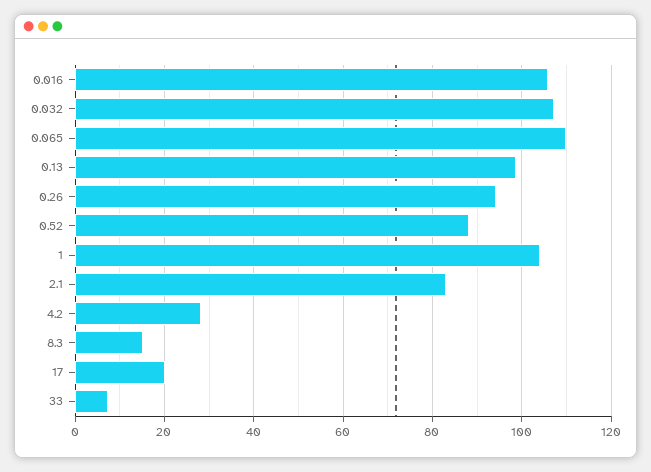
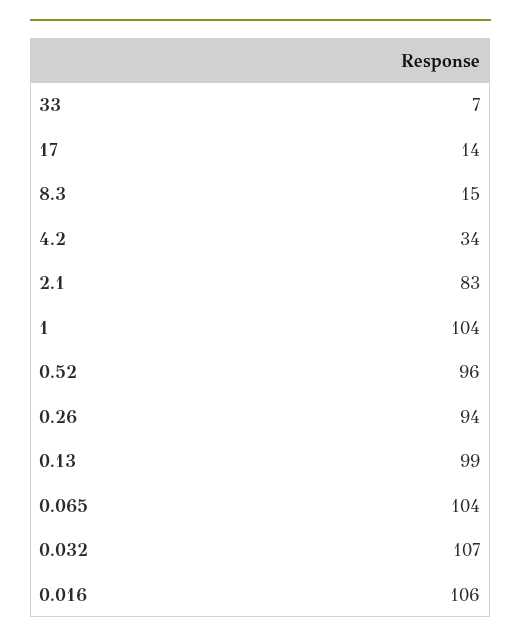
  {
    "0.016": 106,
    "0.032": 107,
-   "0.065": 110,
+   "0.065": 104,
    "0.13": 99,
    "0.26": 94,
-   "0.52": 88,
+   "0.52": 96,
    "1": 104,
    "2.1": 83,
-   "4.2": 28,
+   "4.2": 34,
    "8.3": 15,
-   "17": 20,
+   "17": 14,
    "33": 7
  }

